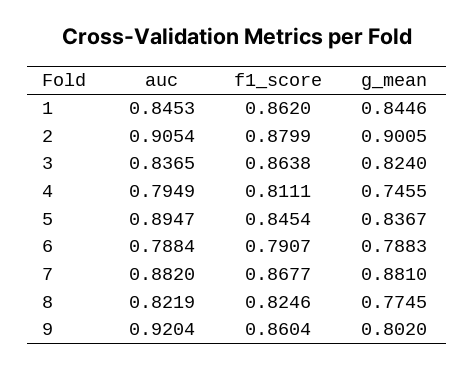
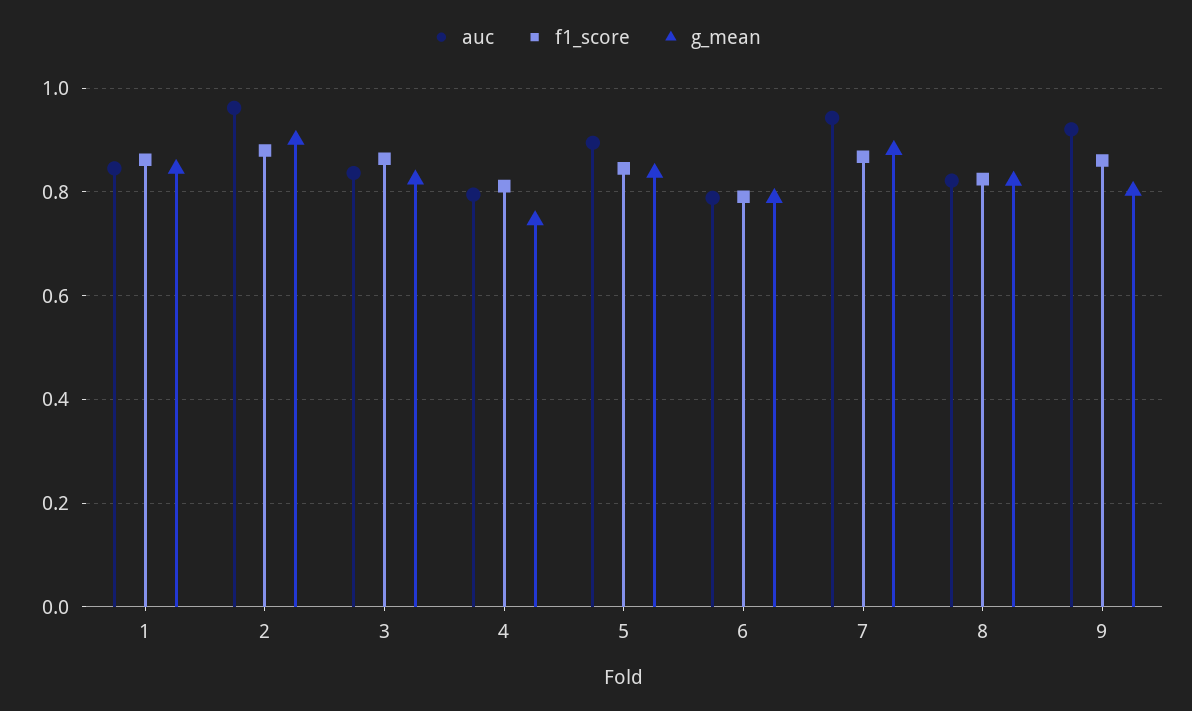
  {
    "auc": {
      "1": 0.8453,
-     "2": 0.9054,
+     "2": 0.96,
      "3": 0.8365,
      "4": 0.7949,
      "5": 0.8947,
      "6": 0.7884,
-     "7": 0.882,
+     "7": 0.94,
      "8": 0.8219,
      "9": 0.9204
    },
    "f1_score": {
      "1": 0.862,
      "2": 0.8799,
      "3": 0.8638,
      "4": 0.8111,
      "5": 0.8454,
      "6": 0.7907,
      "7": 0.8677,
      "8": 0.8246,
      "9": 0.8604
    },
    "g_mean": {
      "1": 0.8446,
      "2": 0.9005,
      "3": 0.824,
      "4": 0.7455,
      "5": 0.8367,
      "6": 0.7883,
      "7": 0.881,
-     "8": 0.7745,
+     "8": 0.82,
      "9": 0.802
    }
  }

